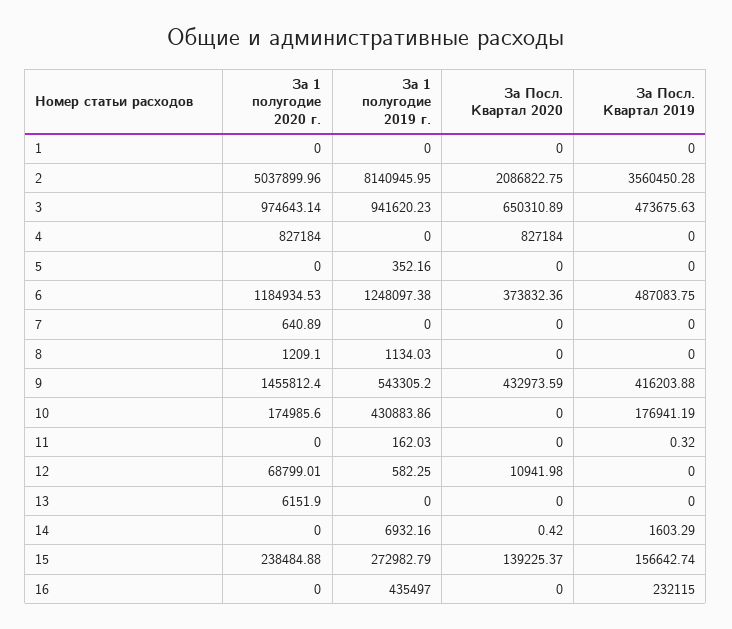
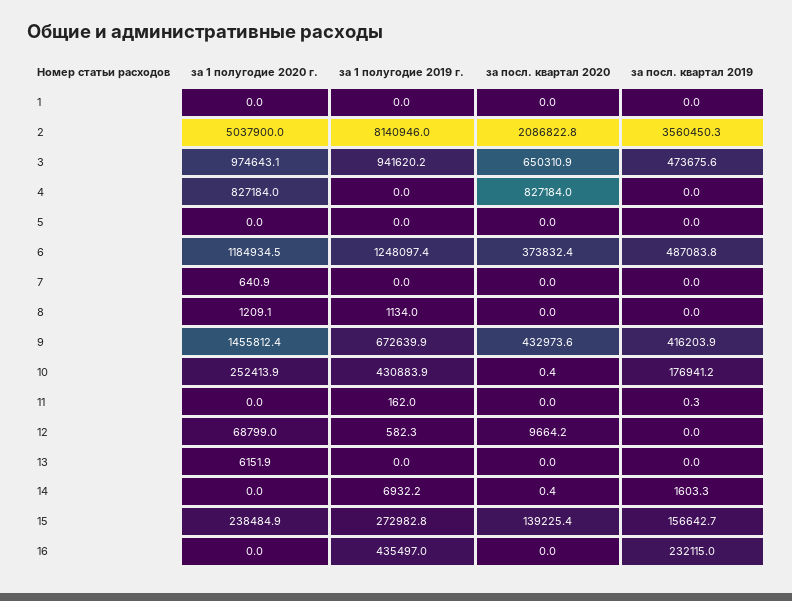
  {
    "За 1 полугодие 2020 г.": {
      "1": 0,
      "2": 5037899.96,
      "3": 974643.14,
      "4": 827184,
      "5": 0,
      "6": 1184934.53,
      "7": 640.89,
      "8": 1209.1,
      "9": 1455812.4,
-     "10": 174985.6,
+     "10": 252413.9,
      "11": 0,
      "12": 68799.01,
      "13": 6151.9,
      "14": 0,
      "15": 238484.88,
      "16": 0
    },
    "За 1 полугодие 2019 г.": {
      "1": 0,
      "2": 8140945.95,
      "3": 941620.23,
      "4": 0,
-     "5": 352.16,
+     "5": 0,
      "6": 1248097.38,
      "7": 0,
      "8": 1134.03,
-     "9": 543305.2,
+     "9": 672639.9,
      "10": 430883.86,
      "11": 162.03,
      "12": 582.25,
      "13": 0,
      "14": 6932.16,
      "15": 272982.79,
      "16": 435497
    },
    "За Посл. Квартал 2020": {
      "1": 0,
      "2": 2086822.75,
      "3": 650310.89,
      "4": 827184,
      "5": 0,
      "6": 373832.36,
      "7": 0,
      "8": 0,
      "9": 432973.59,
-     "10": 0,
+     "10": 0.4,
      "11": 0,
-     "12": 10941.98,
+     "12": 9664.2,
      "13": 0,
      "14": 0.42,
      "15": 139225.37,
      "16": 0
    },
    "За Посл. Квартал 2019": {
      "1": 0,
      "2": 3560450.28,
      "3": 473675.63,
      "4": 0,
      "5": 0,
      "6": 487083.75,
      "7": 0,
      "8": 0,
      "9": 416203.88,
      "10": 176941.19,
      "11": 0.32,
      "12": 0,
      "13": 0,
      "14": 1603.29,
      "15": 156642.74,
      "16": 232115
    }
  }

